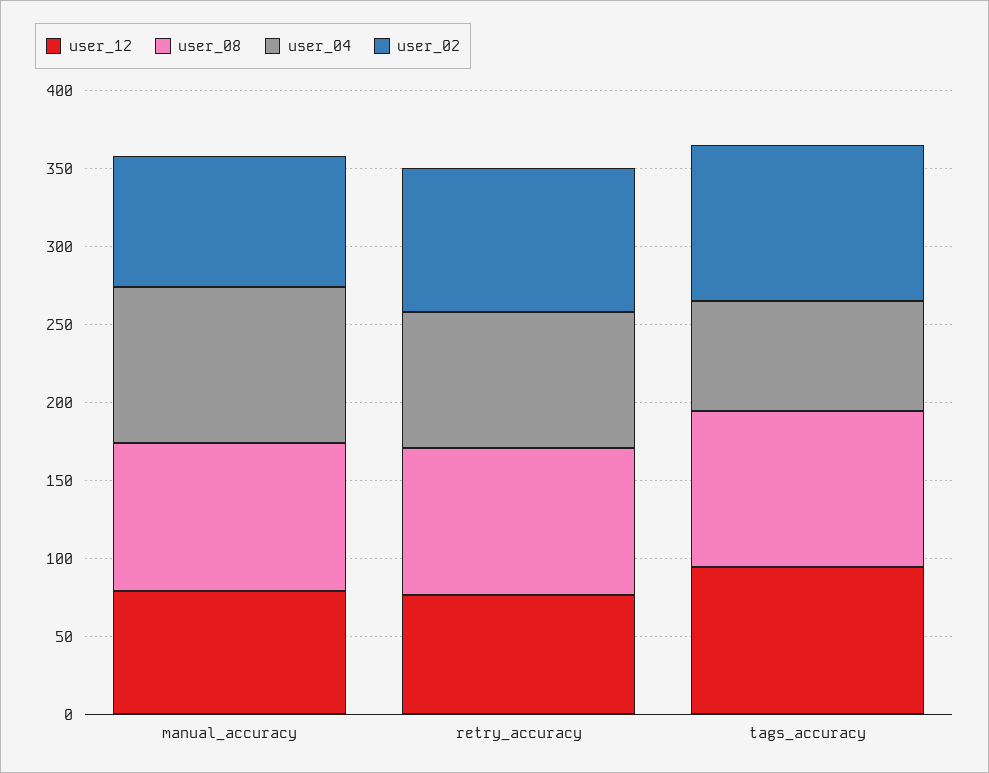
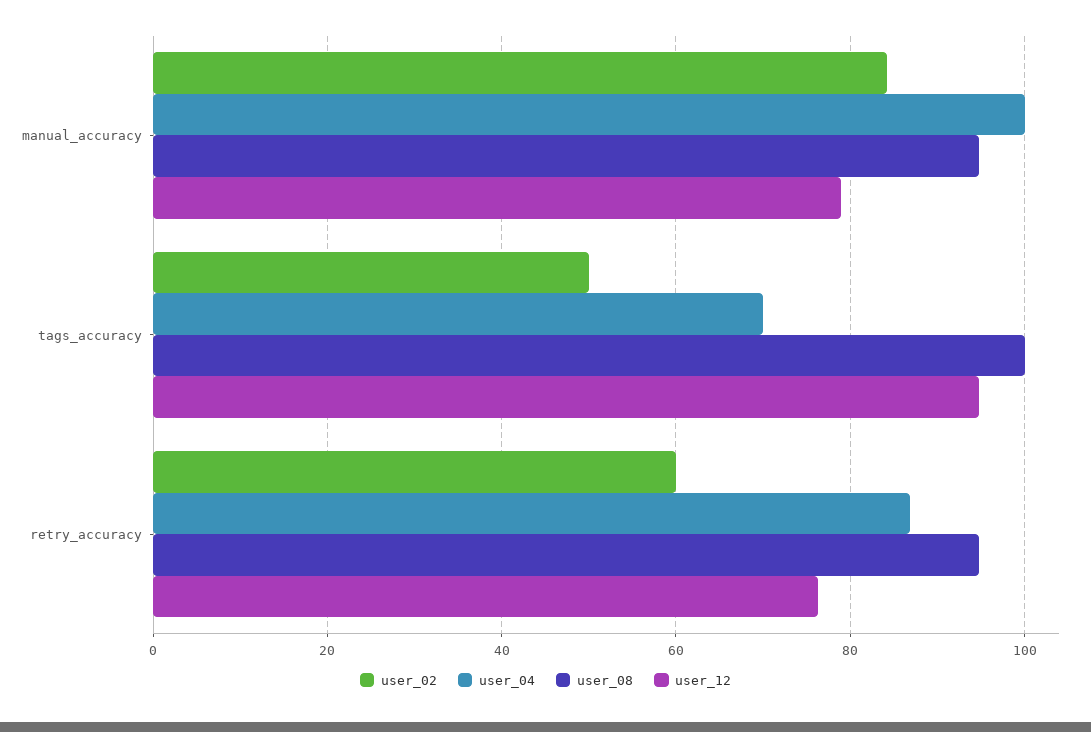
  {
    "user_12": {
      "manual_accuracy": 78,
      "retry_accuracy": 76,
      "tags_accuracy": 94
    },
    "user_08": {
      "manual_accuracy": 94,
      "retry_accuracy": 94,
      "tags_accuracy": 100
    },
    "user_04": {
      "manual_accuracy": 100,
      "retry_accuracy": 86,
      "tags_accuracy": 70
    },
    "user_02": {
      "manual_accuracy": 84,
-     "retry_accuracy": 90,
+     "retry_accuracy": 60,
-     "tags_accuracy": 100
+     "tags_accuracy": 50
    }
  }

